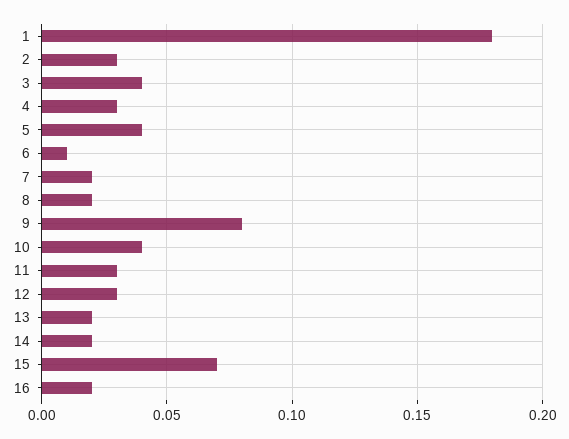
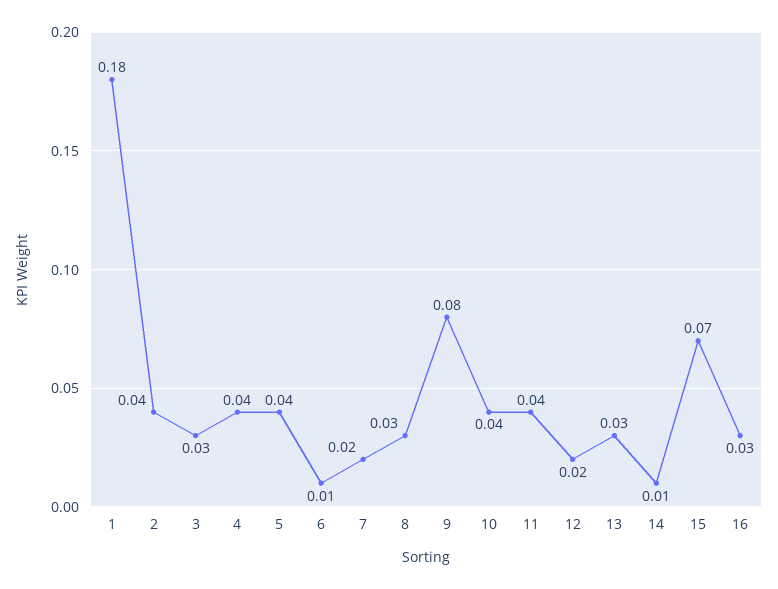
  {
    "1": 0.18,
-   "2": 0.03,
+   "2": 0.04,
-   "3": 0.04,
+   "3": 0.03,
-   "4": 0.03,
+   "4": 0.04,
    "5": 0.04,
    "6": 0.01,
    "7": 0.02,
-   "8": 0.02,
+   "8": 0.03,
    "9": 0.08,
    "10": 0.04,
-   "11": 0.03,
+   "11": 0.04,
-   "12": 0.03,
+   "12": 0.02,
-   "13": 0.02,
+   "13": 0.03,
-   "14": 0.02,
+   "14": 0.01,
    "15": 0.07,
-   "16": 0.02
+   "16": 0.03
  }

